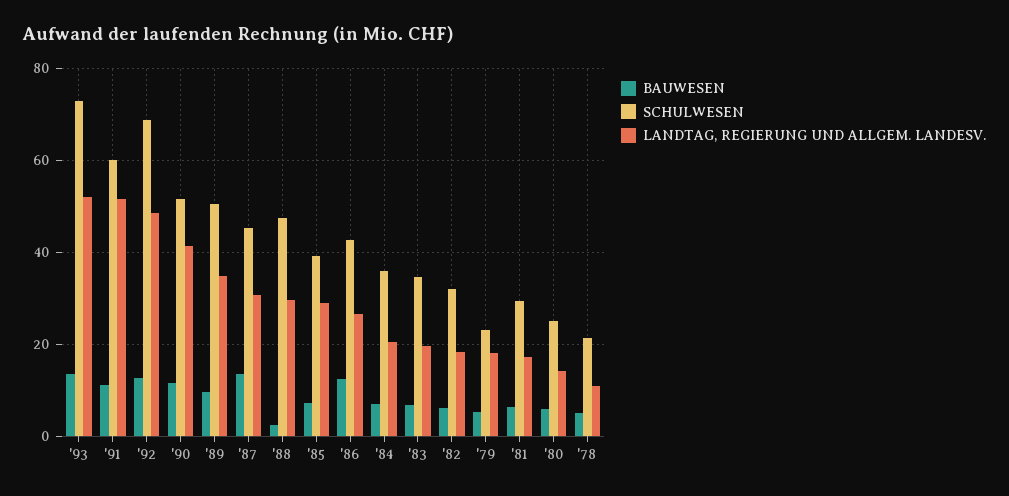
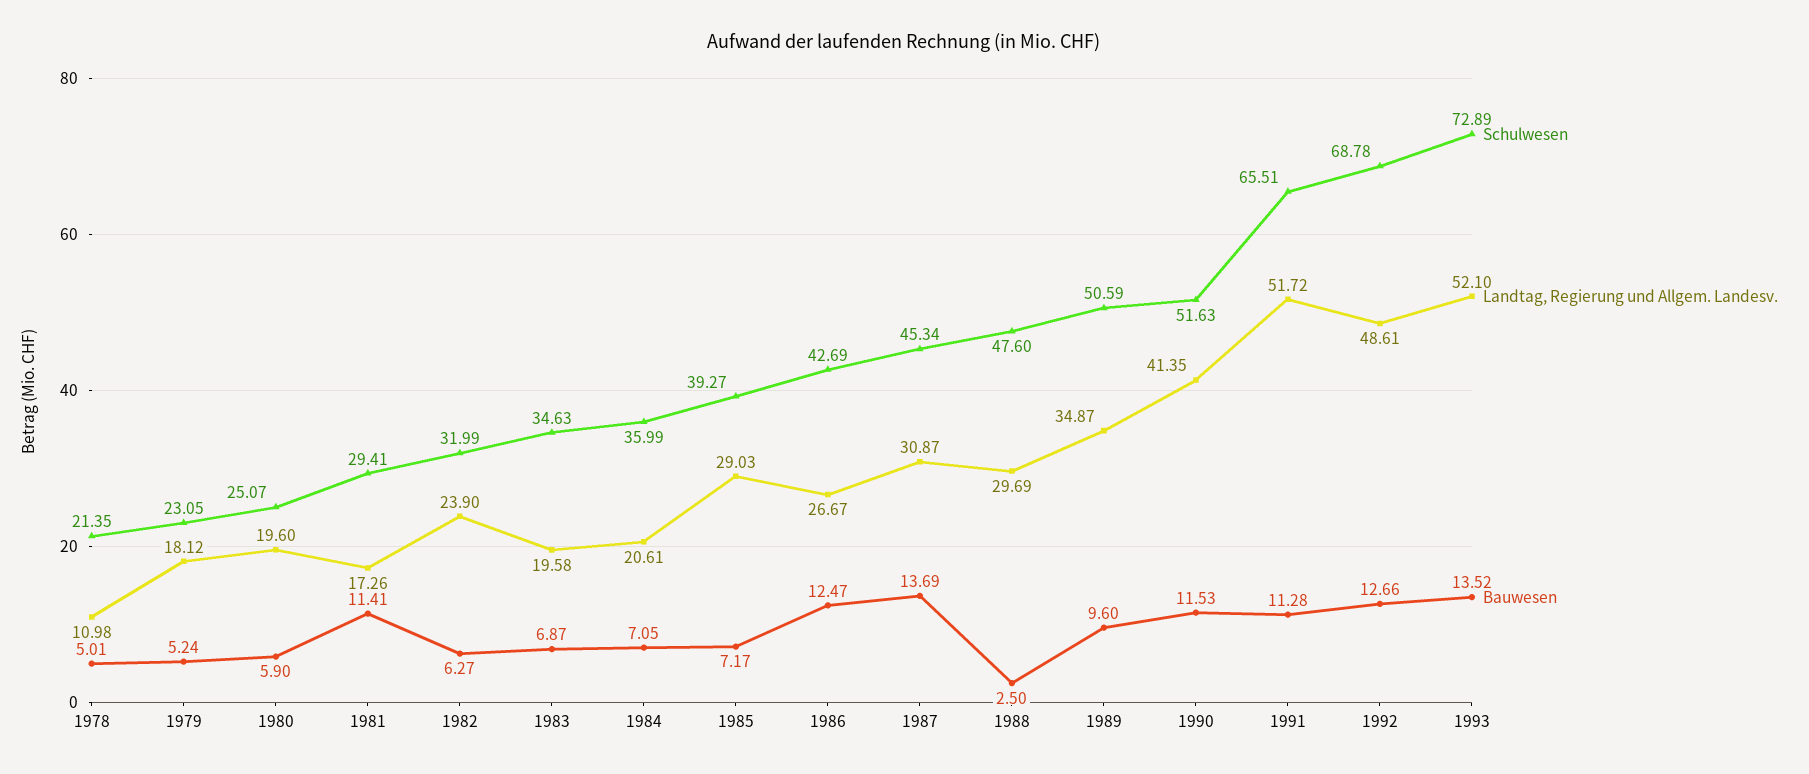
  {
    "BAUWESEN": {
      "'93": 13.52,
      "'91": 11.28,
      "'92": 12.66,
      "'90": 11.53,
      "'89": 9.6,
      "'87": 13.69,
      "'88": 2.5,
      "'85": 7.17,
      "'86": 12.47,
      "'84": 7.05,
      "'83": 6.87,
      "'82": 6.27,
      "'79": 5.24,
-     "'81": 6,
+     "'81": 11.41,
      "'80": 5.9,
      "'78": 5.01
    },
    "SCHULWESEN": {
      "'93": 72.89,
-     "'91": 60,
+     "'91": 65.51,
      "'92": 68.78,
      "'90": 51.63,
      "'89": 50.59,
      "'87": 45.34,
      "'88": 47.6,
      "'85": 39.27,
      "'86": 42.69,
      "'84": 35.99,
      "'83": 34.63,
      "'82": 31.99,
      "'79": 23.05,
      "'81": 29.41,
      "'80": 25.07,
      "'78": 21.35
    },
    "LANDTAG, REGIERUNG UND ALLGEM. LANDESV.": {
      "'93": 52.1,
      "'91": 51.72,
      "'92": 48.61,
      "'90": 41.35,
      "'89": 34.87,
      "'87": 30.87,
      "'88": 29.69,
      "'85": 29.03,
      "'86": 26.67,
      "'84": 20.61,
      "'83": 19.58,
-     "'82": 18,
+     "'82": 23.9,
      "'79": 18.12,
      "'81": 17.26,
-     "'80": 14,
+     "'80": 19.6,
      "'78": 10.98
    }
  }

